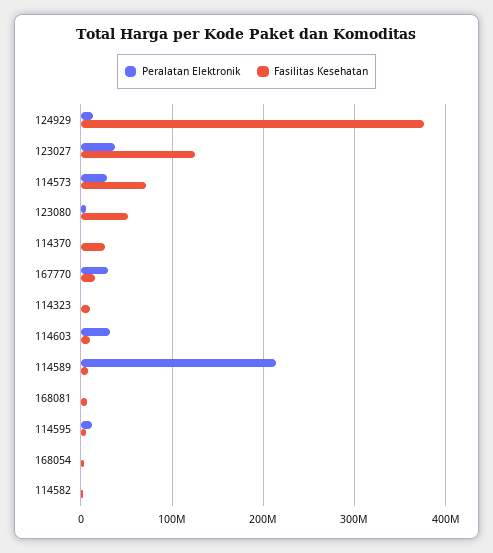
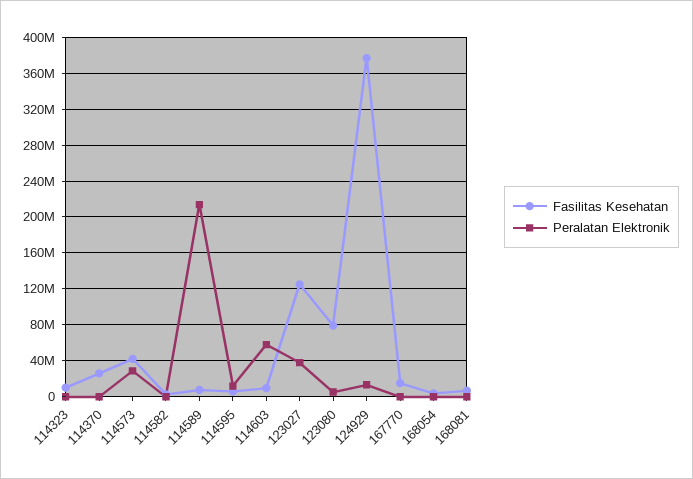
  {
    "Peralatan Elektronik": {
      "124929": 10000000,
      "123027": 40000000,
      "114573": 30000000,
      "123080": 10000000,
      "114370": 0,
-     "167770": 30000000,
+     "167770": 0,
      "114323": 0,
-     "114603": 30000000,
+     "114603": 60000000,
      "114589": 210000000,
      "168081": 0,
      "114595": 10000000,
      "168054": 0,
      "114582": 0
    },
    "Fasilitas Kesehatan": {
      "124929": 380000000,
      "123027": 120000000,
-     "114573": 70000000,
+     "114573": 40000000,
-     "123080": 50000000,
+     "123080": 80000000,
      "114370": 30000000,
      "167770": 20000000,
      "114323": 10000000,
      "114603": 10000000,
      "114589": 10000000,
      "168081": 10000000,
      "114595": 10000000,
      "168054": 0,
      "114582": 0
    }
  }

